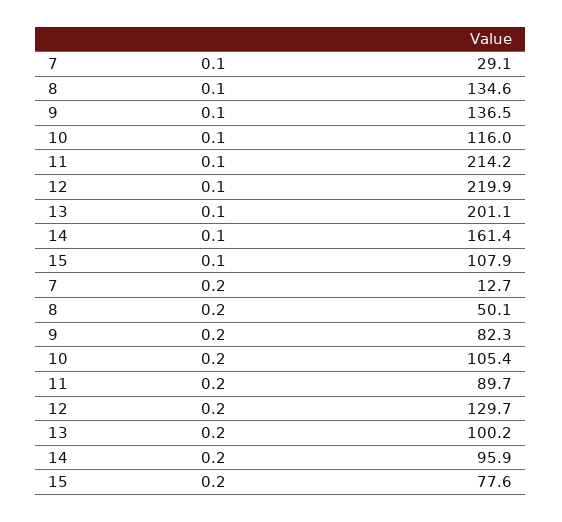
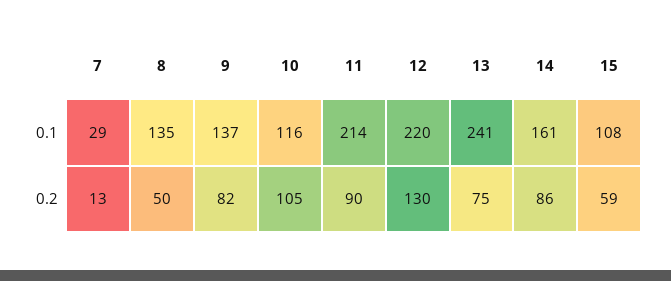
  {
    "7": {
      "0.1": 29.1,
      "0.2": 12.7
    },
    "8": {
      "0.1": 134.6,
      "0.2": 50.1
    },
    "9": {
      "0.1": 136.5,
      "0.2": 82.3
    },
    "10": {
      "0.1": 116,
      "0.2": 105.4
    },
    "11": {
      "0.1": 214.2,
      "0.2": 89.7
    },
    "12": {
      "0.1": 219.9,
      "0.2": 129.7
    },
    "13": {
-     "0.1": 201.1,
+     "0.1": 241,
-     "0.2": 100.2
+     "0.2": 75
    },
    "14": {
      "0.1": 161.4,
-     "0.2": 95.9
+     "0.2": 86
    },
    "15": {
      "0.1": 107.9,
-     "0.2": 77.6
+     "0.2": 59
    }
  }

